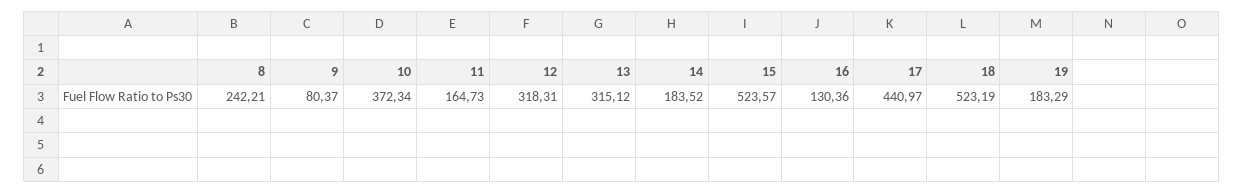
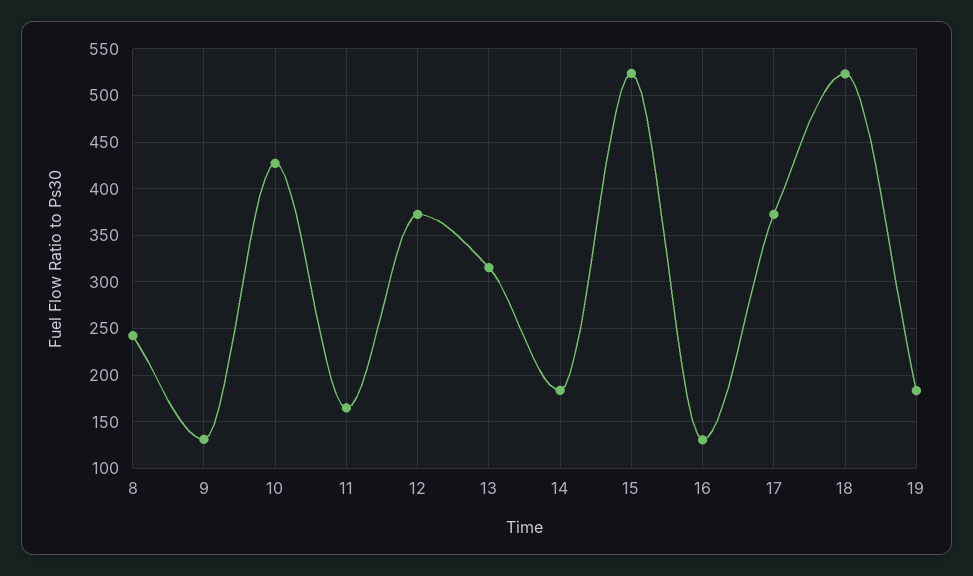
  {
    "8": 242.21,
-   "9": 80.37,
+   "9": 130,
-   "10": 372.34,
+   "10": 430,
    "11": 164.73,
-   "12": 318.31,
+   "12": 370,
    "13": 315.12,
    "14": 183.52,
    "15": 523.57,
    "16": 130.36,
-   "17": 440.97,
+   "17": 370,
    "18": 523.19,
    "19": 183.29
  }

